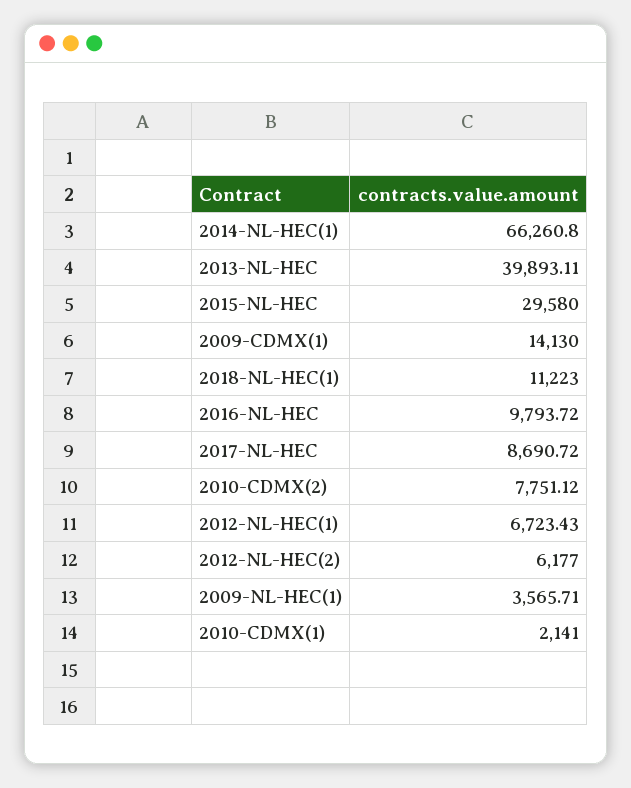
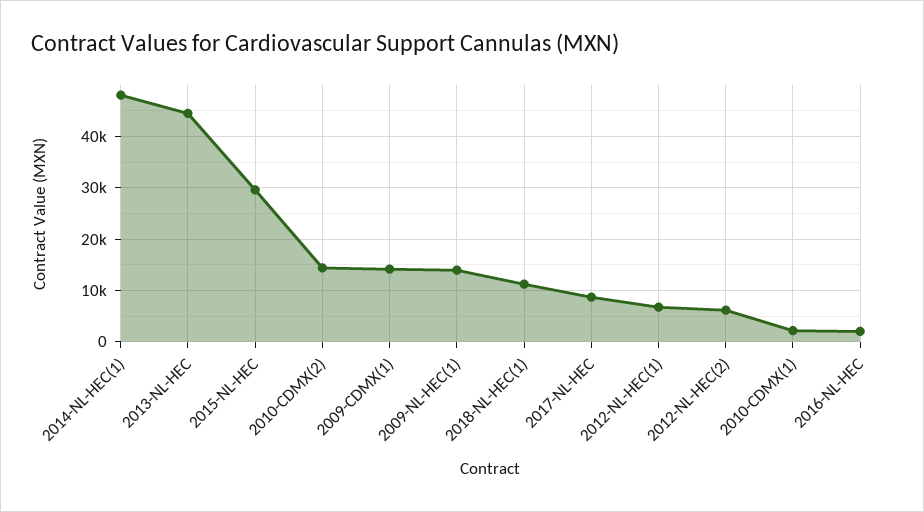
  {
-   "2014-NL-HEC(1)": 66260.8,
+   "2014-NL-HEC(1)": 48000,
-   "2013-NL-HEC": 39893.11,
+   "2013-NL-HEC": 44000,
    "2015-NL-HEC": 29580,
    "2009-CDMX(1)": 14130,
    "2018-NL-HEC(1)": 11223,
-   "2016-NL-HEC": 9793.72,
+   "2016-NL-HEC": 2000,
    "2017-NL-HEC": 8690.72,
-   "2010-CDMX(2)": 7751.12,
+   "2010-CDMX(2)": 14000,
    "2012-NL-HEC(1)": 6723.43,
    "2012-NL-HEC(2)": 6177,
-   "2009-NL-HEC(1)": 3565.71,
+   "2009-NL-HEC(1)": 14000,
    "2010-CDMX(1)": 2141
  }

